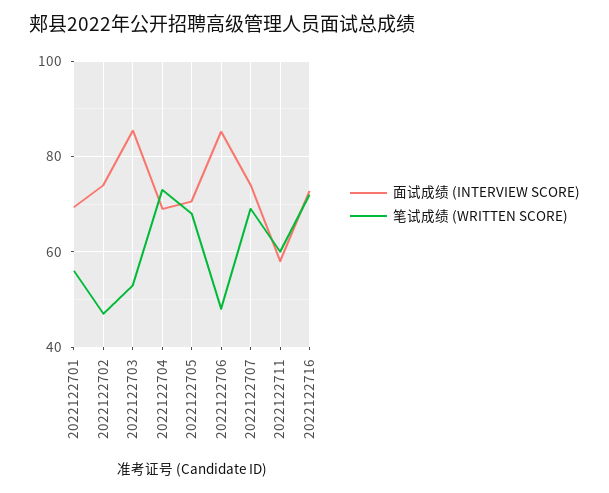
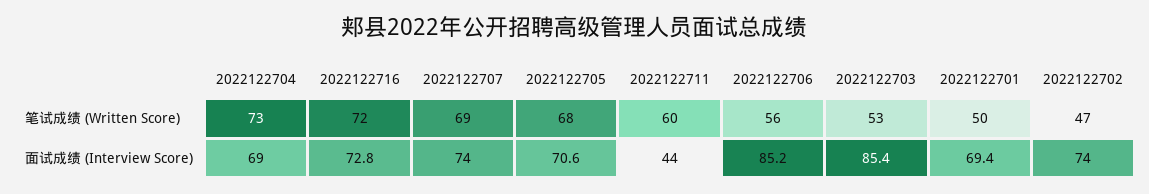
  {
    "面试成绩 (INTERVIEW SCORE)": {
      "2022122701": 69.4,
      "2022122702": 74,
      "2022122703": 85.4,
      "2022122704": 69,
      "2022122705": 70.6,
      "2022122706": 85.2,
      "2022122707": 74,
-     "2022122711": 58,
+     "2022122711": 44,
      "2022122716": 72.8
    },
    "笔试成绩 (WRITTEN SCORE)": {
-     "2022122701": 56,
+     "2022122701": 50,
      "2022122702": 47,
      "2022122703": 53,
      "2022122704": 73,
      "2022122705": 68,
-     "2022122706": 48,
+     "2022122706": 56,
      "2022122707": 69,
      "2022122711": 60,
      "2022122716": 72
    }
  }

